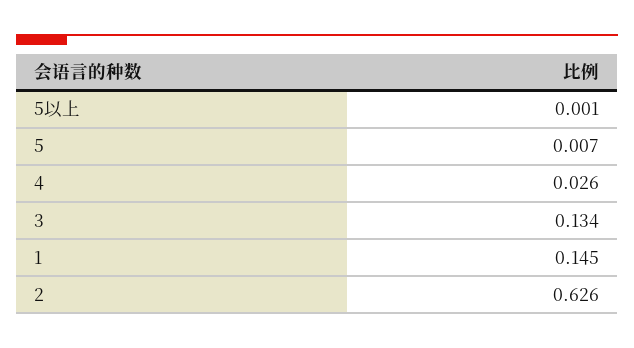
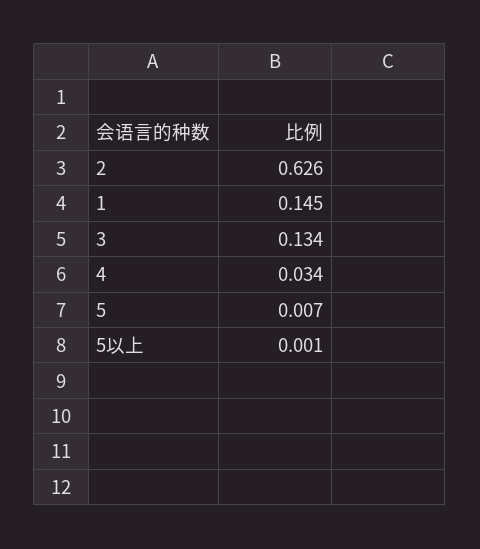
  {
    "5以上": 0.001,
    "5": 0.007,
-   "4": 0.026,
+   "4": 0.034,
    "3": 0.134,
    "1": 0.145,
    "2": 0.626
  }

